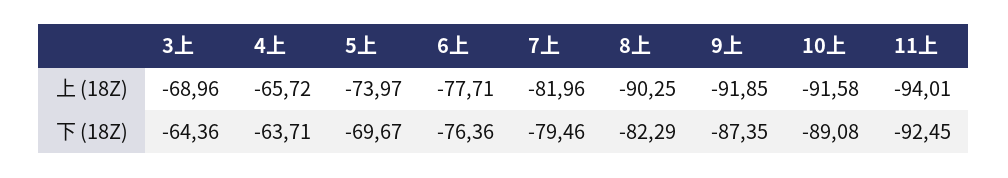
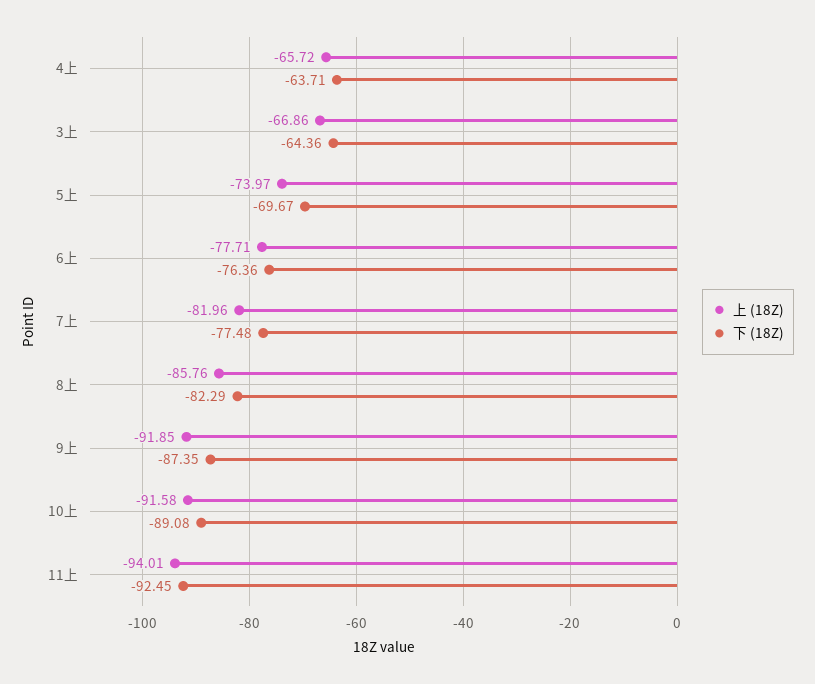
  {
    "上 (18Z)": {
-     "3上": -68.96,
+     "3上": -66.86,
      "4上": -65.72,
      "5上": -73.97,
      "6上": -77.71,
      "7上": -81.96,
-     "8上": -90.25,
+     "8上": -85.76,
      "9上": -91.85,
      "10上": -91.58,
      "11上": -94.01
    },
    "下 (18Z)": {
      "3上": -64.36,
      "4上": -63.71,
      "5上": -69.67,
      "6上": -76.36,
-     "7上": -79.46,
+     "7上": -77.48,
      "8上": -82.29,
      "9上": -87.35,
      "10上": -89.08,
      "11上": -92.45
    }
  }

